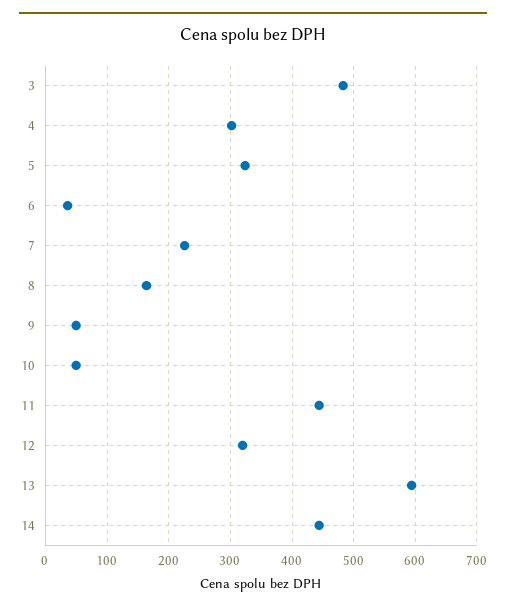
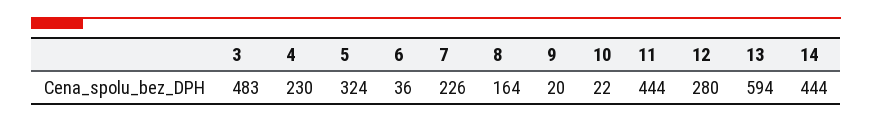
  {
    "3": 483,
-   "4": 300,
+   "4": 230,
    "5": 324,
    "6": 36,
    "7": 226,
    "8": 164,
-   "9": 50,
+   "9": 20,
-   "10": 50,
+   "10": 22,
    "11": 444,
-   "12": 320,
+   "12": 280,
    "13": 594,
    "14": 444
  }

